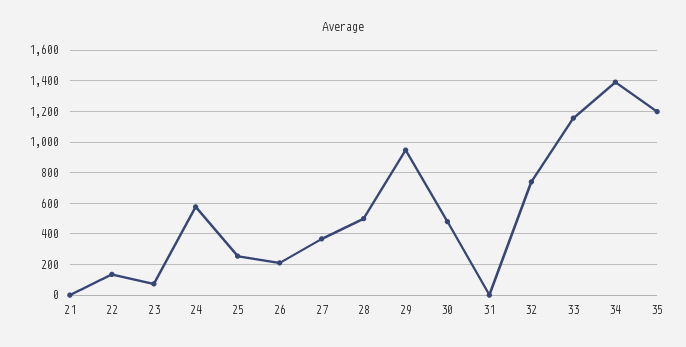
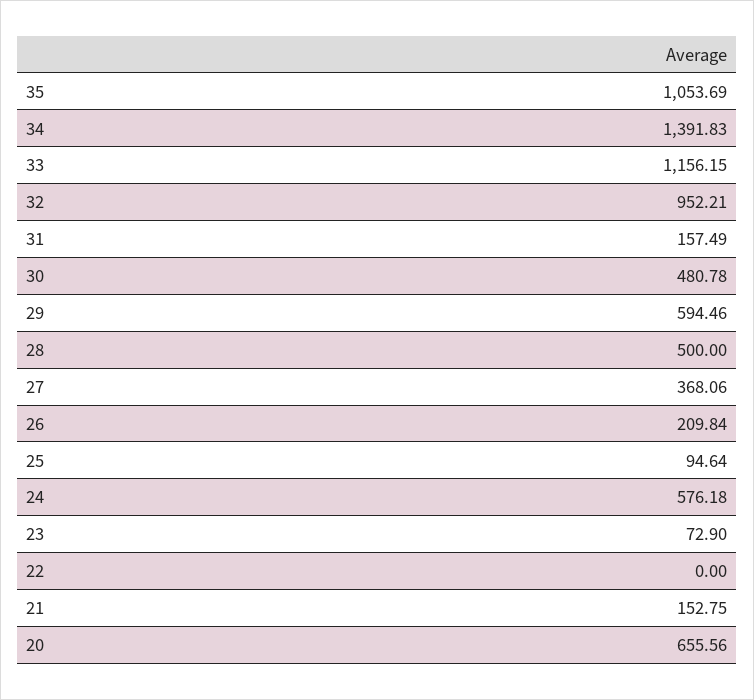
  {
-   "21": 0,
+   "21": 152.75,
-   "22": 150,
+   "22": 0,
    "23": 72.9,
    "24": 576.18,
-   "25": 250,
+   "25": 94.64,
    "26": 209.84,
    "27": 368.06,
    "28": 500,
-   "29": 950,
+   "29": 594.46,
    "30": 480.78,
-   "31": 0,
+   "31": 157.49,
-   "32": 750,
+   "32": 952.21,
    "33": 1156.15,
    "34": 1391.83,
-   "35": 1200
+   "35": 1053.69,
+   "20": 655.56
  }

